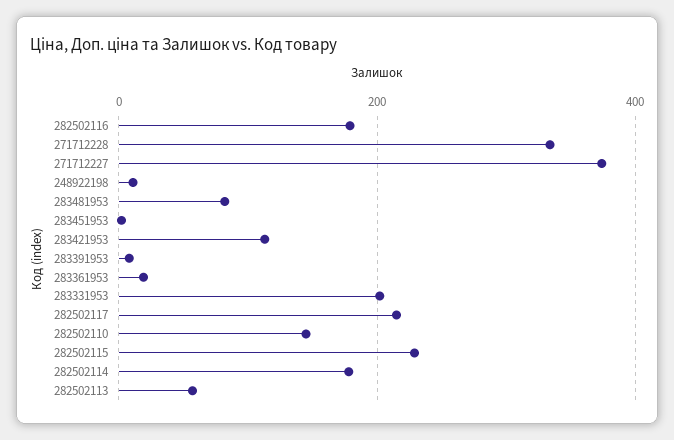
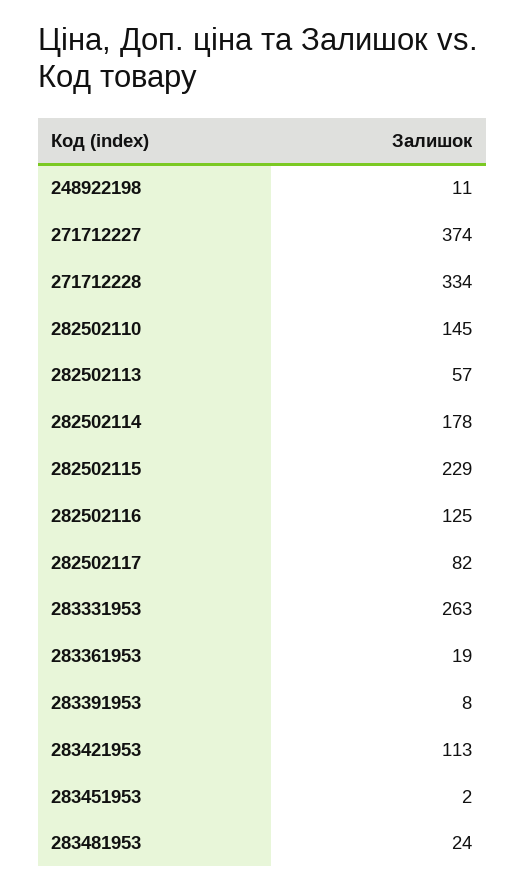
  {
-   "282502116": 180,
+   "282502116": 125,
    "271712228": 334,
    "271712227": 374,
    "248922198": 11,
-   "283481953": 80,
+   "283481953": 24,
    "283451953": 2,
    "283421953": 113,
    "283391953": 8,
    "283361953": 19,
-   "283331953": 200,
+   "283331953": 263,
-   "282502117": 220,
+   "282502117": 82,
    "282502110": 145,
    "282502115": 229,
    "282502114": 178,
    "282502113": 57
  }

